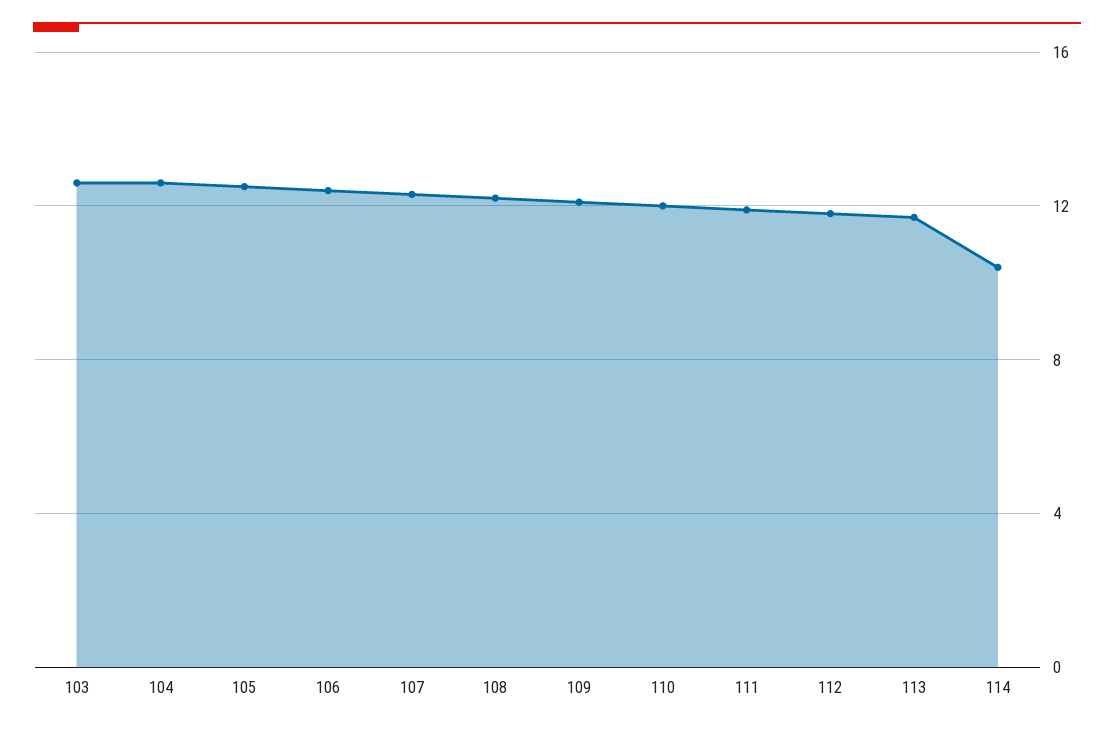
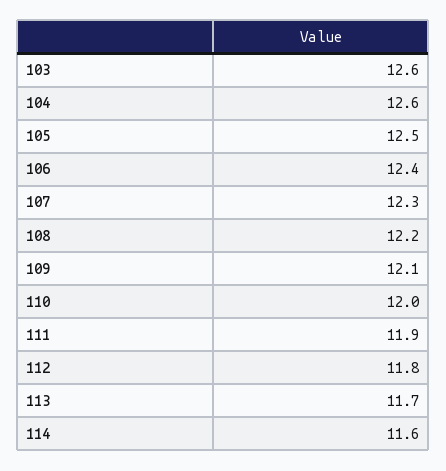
  {
    "103": 12.6,
    "104": 12.6,
    "105": 12.5,
    "106": 12.4,
    "107": 12.3,
    "108": 12.2,
    "109": 12.1,
    "110": 12,
    "111": 11.9,
    "112": 11.8,
    "113": 11.7,
-   "114": 10.5
+   "114": 11.6
  }

